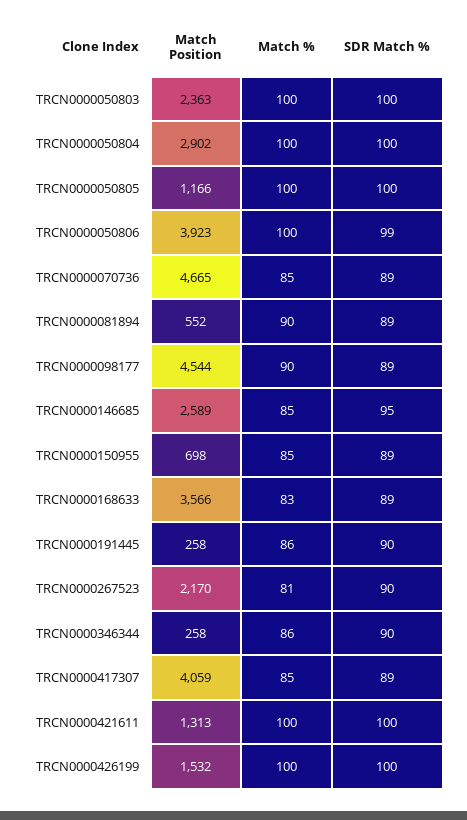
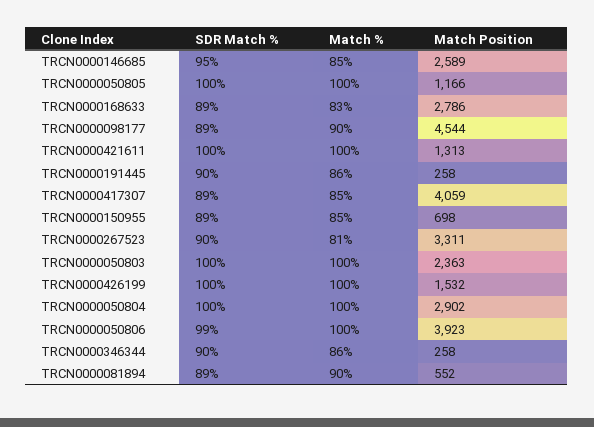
  {
    "Match Position": {
      "TRCN0000050803": 2363,
      "TRCN0000050804": 2902,
      "TRCN0000050805": 1166,
      "TRCN0000050806": 3923,
-     "TRCN0000070736": 4665,
      "TRCN0000081894": 552,
      "TRCN0000098177": 4544,
      "TRCN0000146685": 2589,
      "TRCN0000150955": 698,
-     "TRCN0000168633": 3566,
+     "TRCN0000168633": 2786,
      "TRCN0000191445": 258,
-     "TRCN0000267523": 2170,
+     "TRCN0000267523": 3311,
      "TRCN0000346344": 258,
      "TRCN0000417307": 4059,
      "TRCN0000421611": 1313,
      "TRCN0000426199": 1532
    },
    "Match %": {
      "TRCN0000050803": 100,
      "TRCN0000050804": 100,
      "TRCN0000050805": 100,
      "TRCN0000050806": 100,
-     "TRCN0000070736": 85,
      "TRCN0000081894": 90,
      "TRCN0000098177": 90,
      "TRCN0000146685": 85,
      "TRCN0000150955": 85,
      "TRCN0000168633": 83,
      "TRCN0000191445": 86,
      "TRCN0000267523": 81,
      "TRCN0000346344": 86,
      "TRCN0000417307": 85,
      "TRCN0000421611": 100,
      "TRCN0000426199": 100
    },
    "SDR Match %": {
      "TRCN0000050803": 100,
      "TRCN0000050804": 100,
      "TRCN0000050805": 100,
      "TRCN0000050806": 99,
-     "TRCN0000070736": 89,
      "TRCN0000081894": 89,
      "TRCN0000098177": 89,
      "TRCN0000146685": 95,
      "TRCN0000150955": 89,
      "TRCN0000168633": 89,
      "TRCN0000191445": 90,
      "TRCN0000267523": 90,
      "TRCN0000346344": 90,
      "TRCN0000417307": 89,
      "TRCN0000421611": 100,
      "TRCN0000426199": 100
    }
  }

